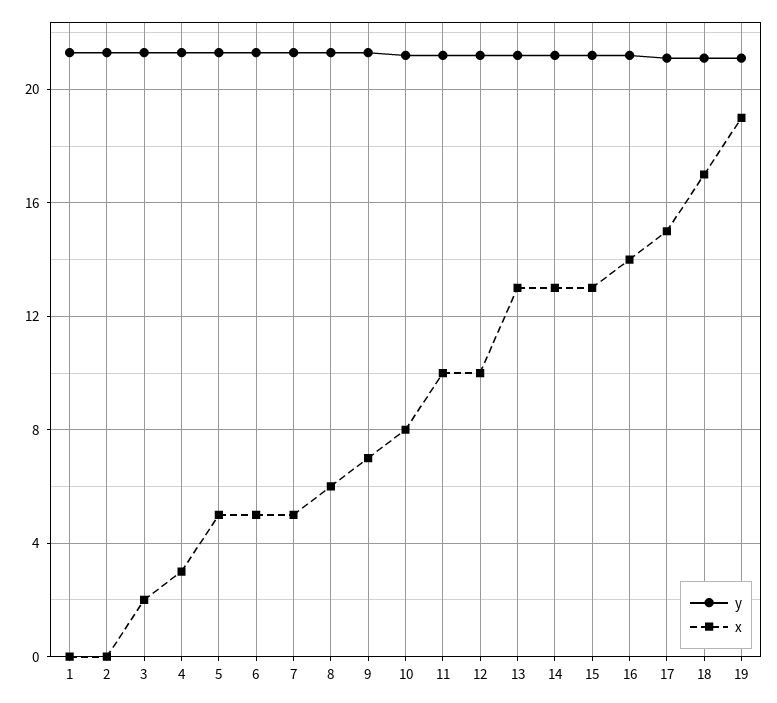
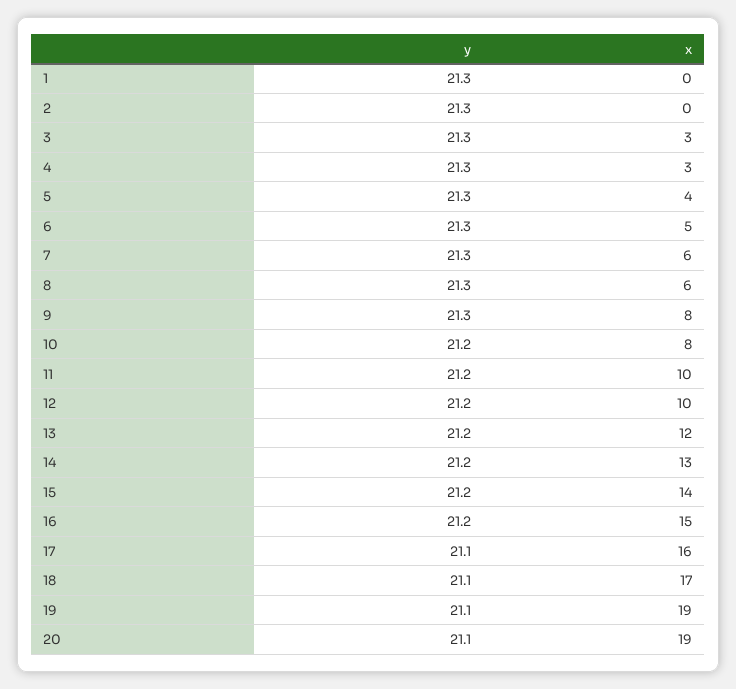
  {
    "y": {
      "1": 21.3,
      "2": 21.3,
      "3": 21.3,
      "4": 21.3,
      "5": 21.3,
      "6": 21.3,
      "7": 21.3,
      "8": 21.3,
      "9": 21.3,
      "10": 21.2,
      "11": 21.2,
      "12": 21.2,
      "13": 21.2,
      "14": 21.2,
      "15": 21.2,
      "16": 21.2,
      "17": 21.1,
      "18": 21.1,
-     "19": 21.1
+     "19": 21.1,
+     "20": 21.1
    },
    "x": {
      "1": 0,
      "2": 0,
-     "3": 2,
+     "3": 3,
      "4": 3,
-     "5": 5,
+     "5": 4,
      "6": 5,
-     "7": 5,
+     "7": 6,
      "8": 6,
-     "9": 7,
+     "9": 8,
      "10": 8,
      "11": 10,
      "12": 10,
-     "13": 13,
+     "13": 12,
      "14": 13,
-     "15": 13,
+     "15": 14,
-     "16": 14,
+     "16": 15,
-     "17": 15,
+     "17": 16,
      "18": 17,
-     "19": 19
+     "19": 19,
+     "20": 19
    }
  }

